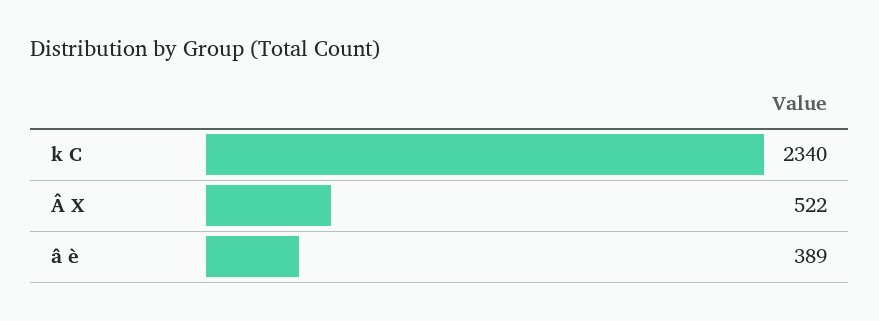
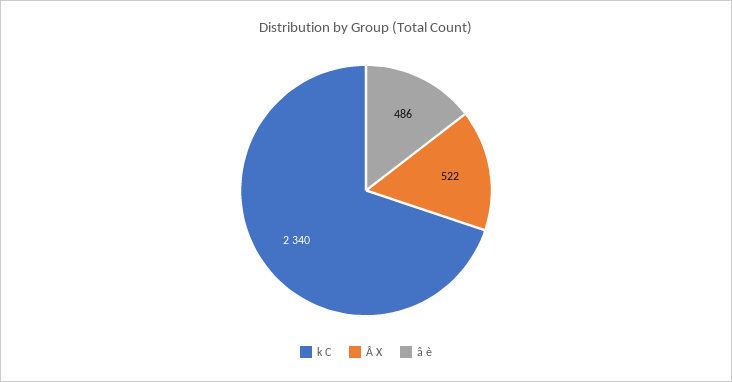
  {
    "k C": 2340,
    "Â X": 522,
-   "â è": 389
+   "â è": 486
  }

